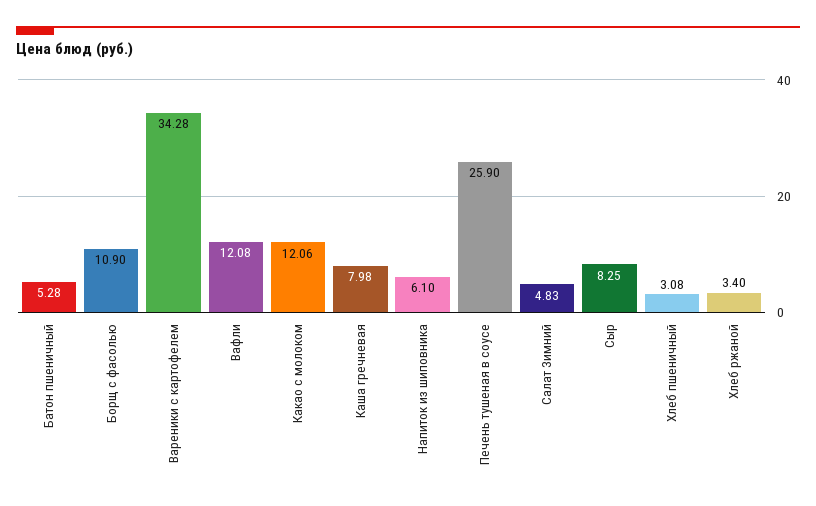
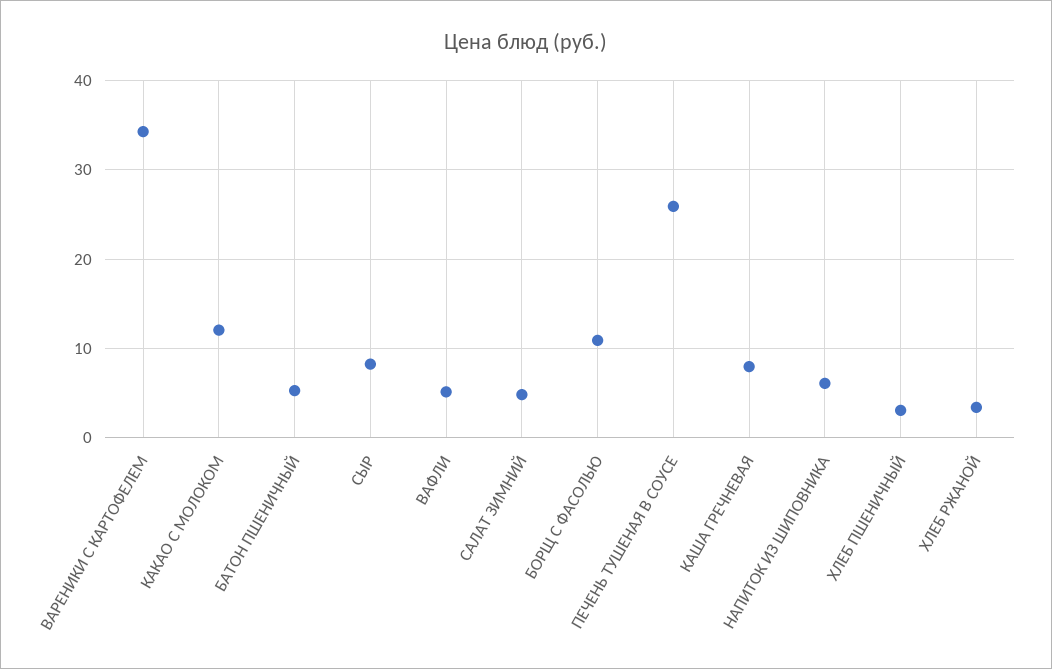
  {
    "Батон пшеничный": 5.28,
    "Борщ с фасолью": 10.9,
    "Вареники с картофелем": 34.28,
-   "Вафли": 12.08,
+   "Вафли": 5,
    "Какао с молоком": 12.06,
    "Каша гречневая": 7.98,
    "Напиток из шиповника": 6.1,
    "Печень тушеная в соусе": 25.9,
    "Салат Зимний": 4.83,
    "Сыр": 8.25,
    "Хлеб пшеничный": 3.08,
    "Хлеб ржаной": 3.4
  }

